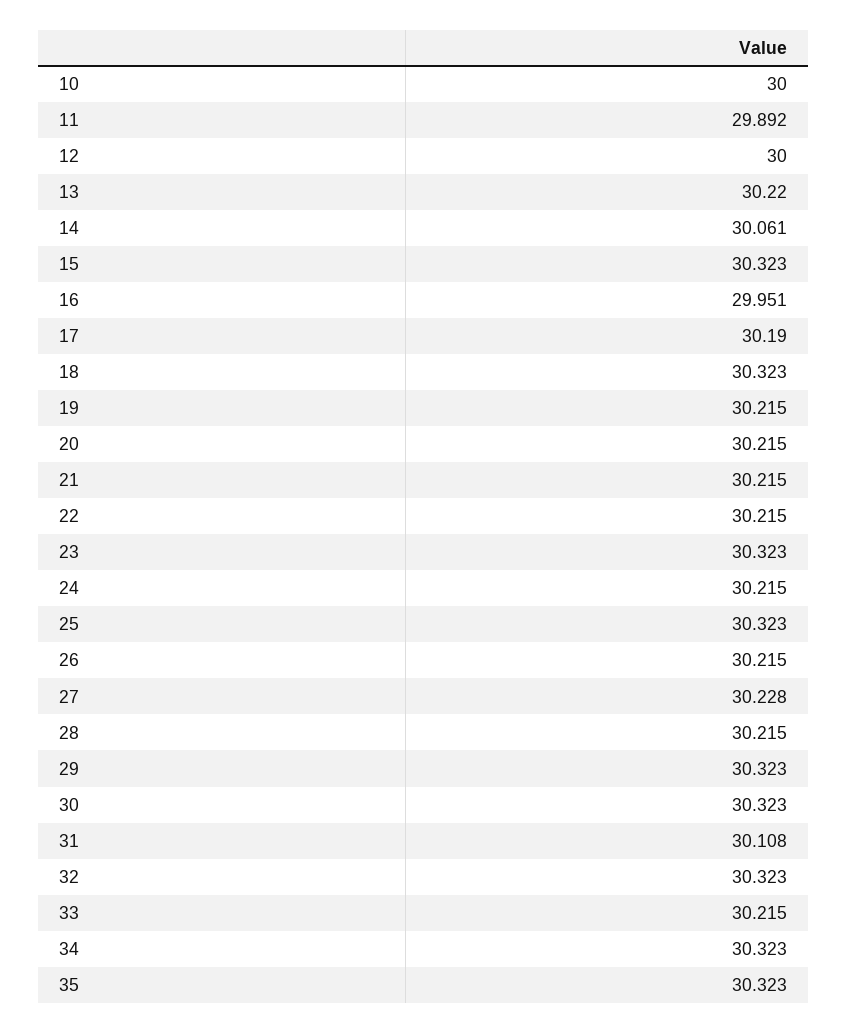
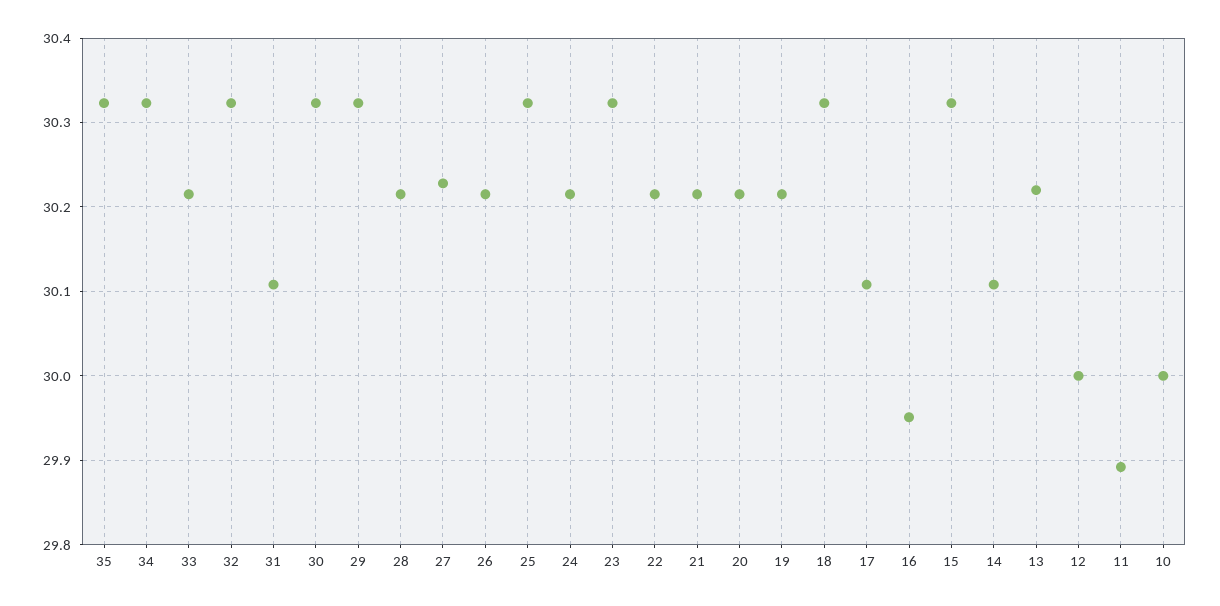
  {
    "10": 30,
    "11": 29.892,
    "12": 30,
    "13": 30.22,
-   "14": 30.061,
+   "14": 30.11,
    "15": 30.323,
    "16": 29.951,
-   "17": 30.19,
+   "17": 30.11,
    "18": 30.323,
    "19": 30.215,
    "20": 30.215,
    "21": 30.215,
    "22": 30.215,
    "23": 30.323,
    "24": 30.215,
    "25": 30.323,
    "26": 30.215,
    "27": 30.228,
    "28": 30.215,
    "29": 30.323,
    "30": 30.323,
    "31": 30.108,
    "32": 30.323,
    "33": 30.215,
    "34": 30.323,
    "35": 30.323
  }

